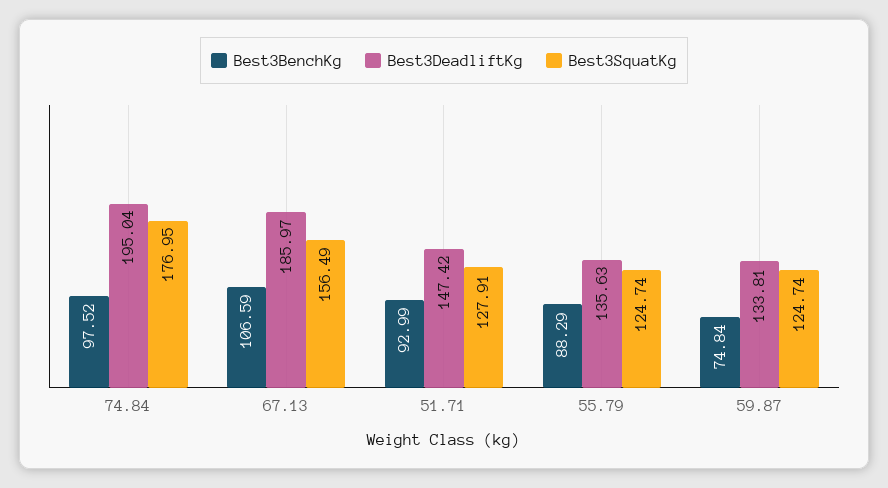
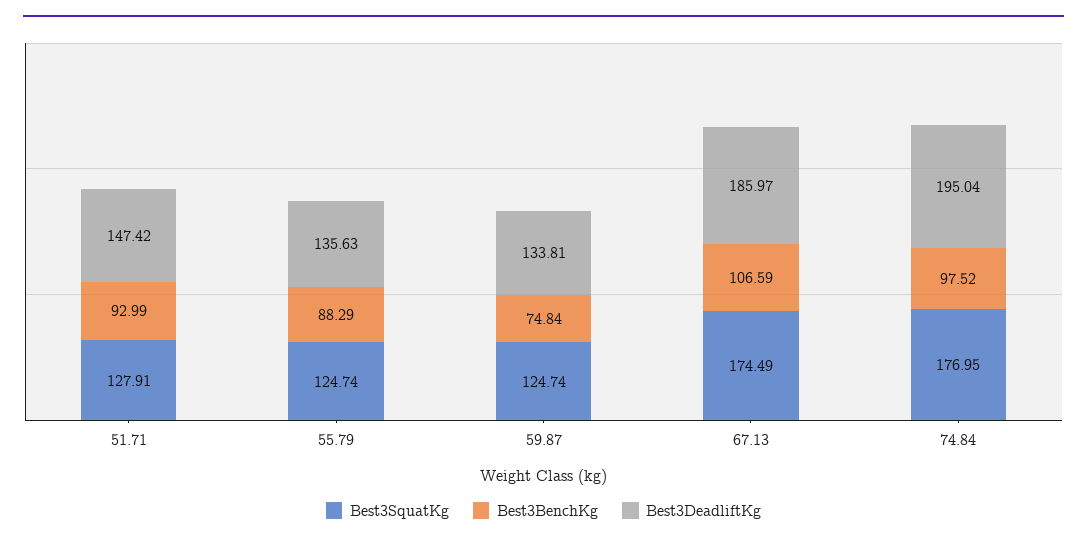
  {
    "Best3BenchKg": {
      "74.84": 97.52,
      "67.13": 106.59,
      "51.71": 92.99,
      "55.79": 88.29,
      "59.87": 74.84
    },
    "Best3DeadliftKg": {
      "74.84": 195.04,
      "67.13": 185.97,
      "51.71": 147.42,
      "55.79": 135.63,
      "59.87": 133.81
    },
    "Best3SquatKg": {
      "74.84": 176.95,
-     "67.13": 156.49,
+     "67.13": 174.49,
      "51.71": 127.91,
      "55.79": 124.74,
      "59.87": 124.74
    }
  }

